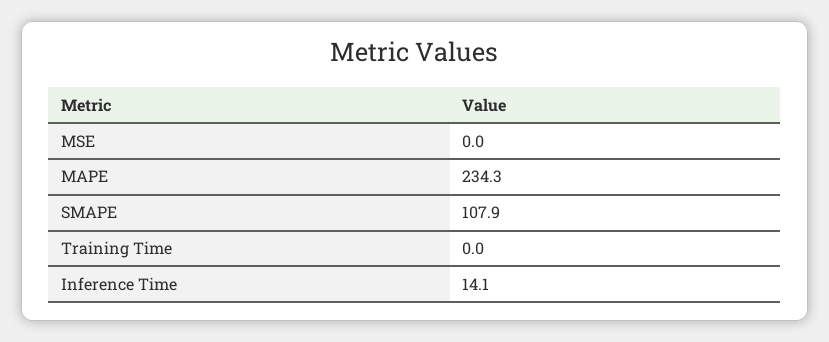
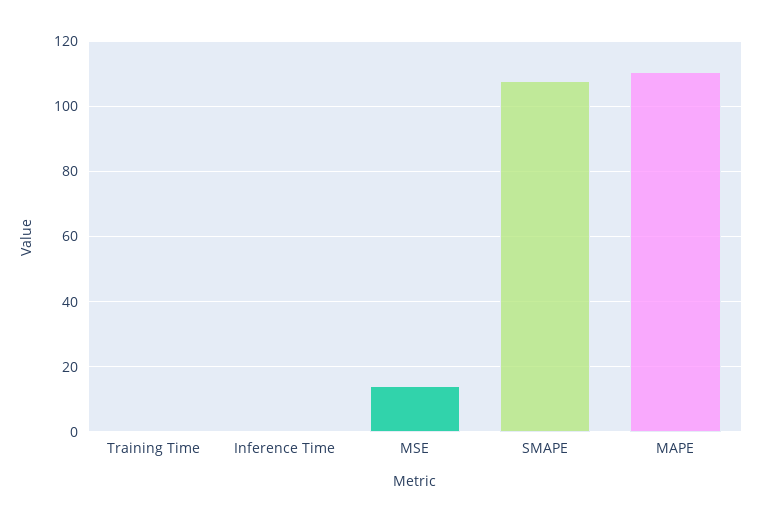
  {
-   "MSE": 0,
+   "MSE": 14,
-   "MAPE": 234.3,
+   "MAPE": 110,
    "SMAPE": 107.9,
    "Training Time": 0,
-   "Inference Time": 14.1
+   "Inference Time": 0
  }

